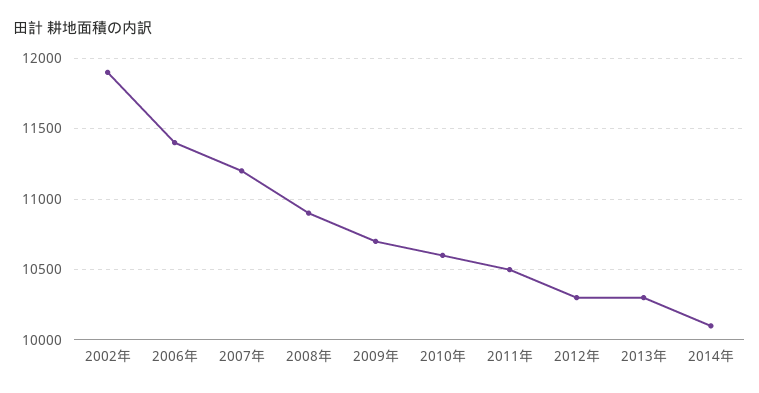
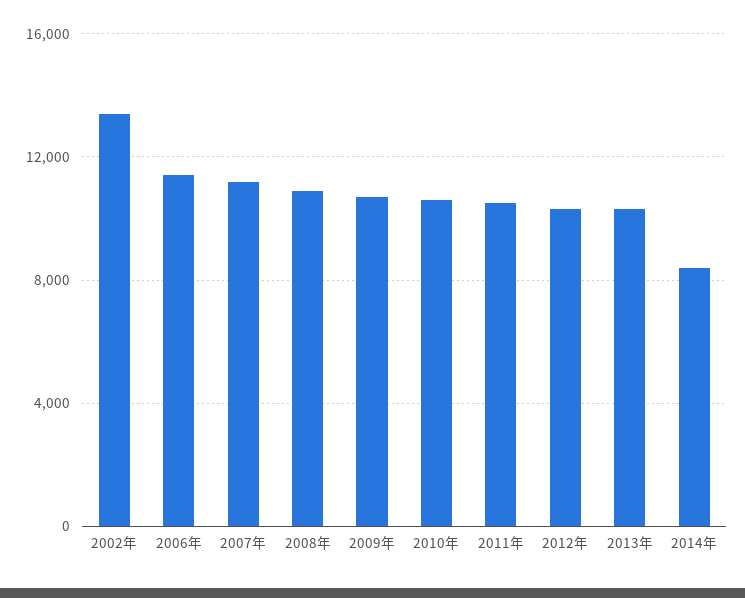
  {
-   "2002年": 11900,
+   "2002年": 13500,
    "2006年": 11400,
    "2007年": 11200,
    "2008年": 10900,
    "2009年": 10700,
    "2010年": 10600,
    "2011年": 10500,
    "2012年": 10300,
    "2013年": 10300,
-   "2014年": 10100
+   "2014年": 8500
  }

